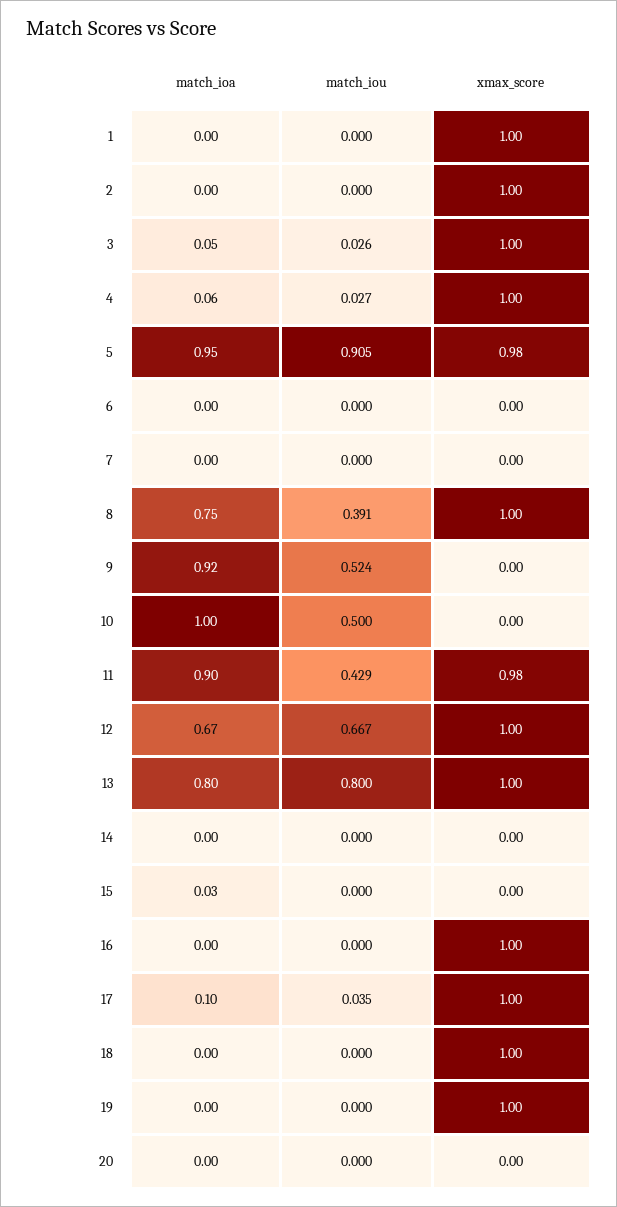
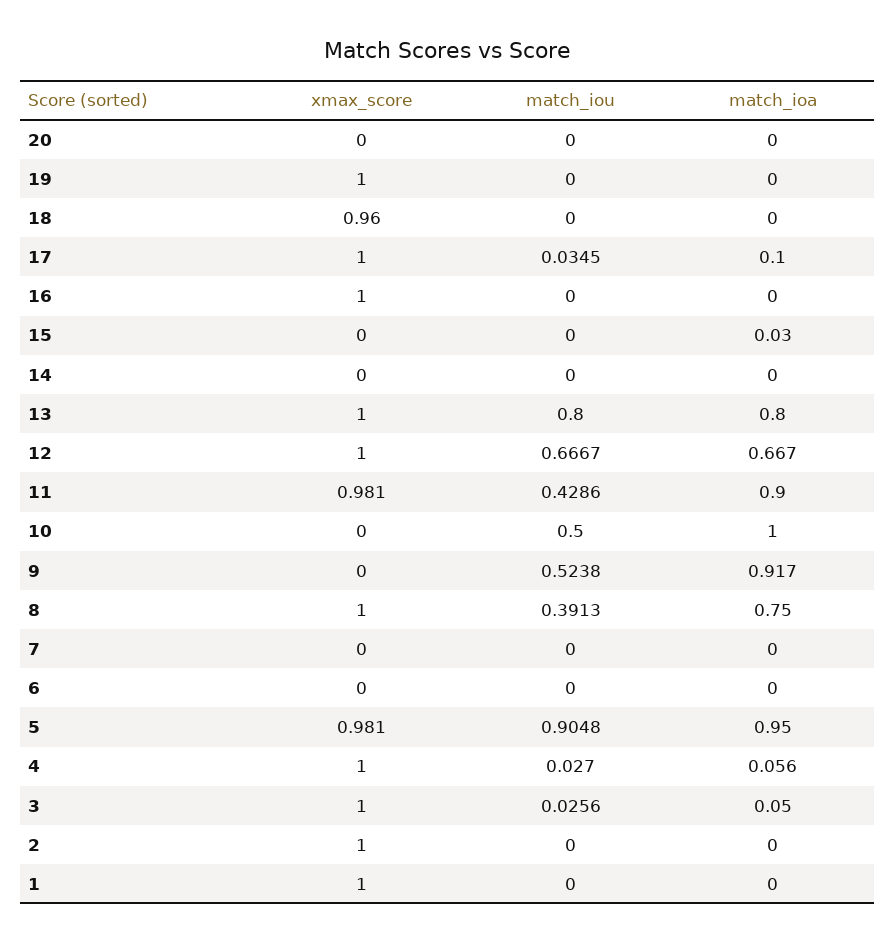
  {
    "match_ioa": {
      "1": 0,
      "2": 0,
      "3": 0.05,
      "4": 0.056,
      "5": 0.95,
      "6": 0,
      "7": 0,
      "8": 0.75,
      "9": 0.917,
      "10": 1,
      "11": 0.9,
      "12": 0.667,
      "13": 0.8,
      "14": 0,
      "15": 0.03,
      "16": 0,
      "17": 0.1,
      "18": 0,
      "19": 0,
      "20": 0
    },
    "match_iou": {
      "1": 0,
      "2": 0,
      "3": 0.0256,
      "4": 0.027,
      "5": 0.9048,
      "6": 0,
      "7": 0,
      "8": 0.3913,
      "9": 0.5238,
      "10": 0.5,
      "11": 0.4286,
      "12": 0.6667,
      "13": 0.8,
      "14": 0,
      "15": 0,
      "16": 0,
      "17": 0.0345,
      "18": 0,
      "19": 0,
      "20": 0
    },
    "xmax_score": {
      "1": 1,
      "2": 1,
      "3": 1,
      "4": 1,
      "5": 0.981,
      "6": 0,
      "7": 0,
      "8": 1,
      "9": 0,
      "10": 0,
      "11": 0.981,
      "12": 1,
      "13": 1,
      "14": 0,
      "15": 0,
      "16": 1,
      "17": 1,
-     "18": 1,
+     "18": 0.96,
      "19": 1,
      "20": 0
    }
  }

